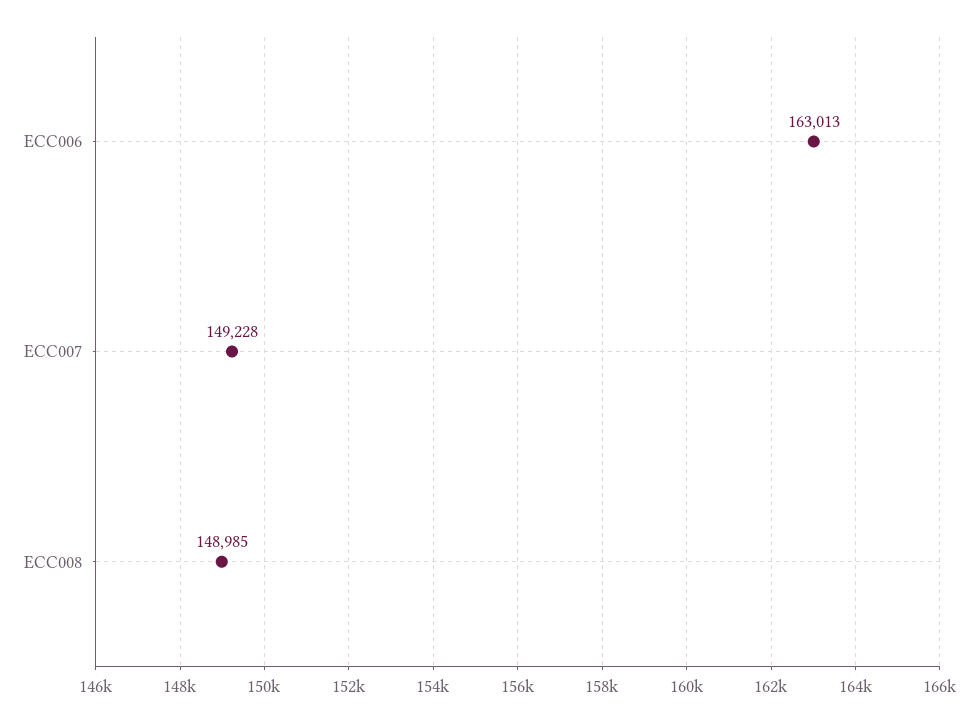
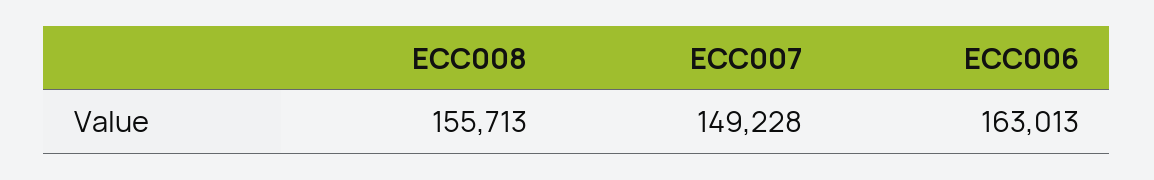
  {
    "ECC006": 163013,
    "ECC007": 149228,
-   "ECC008": 148985
+   "ECC008": 155713
  }

